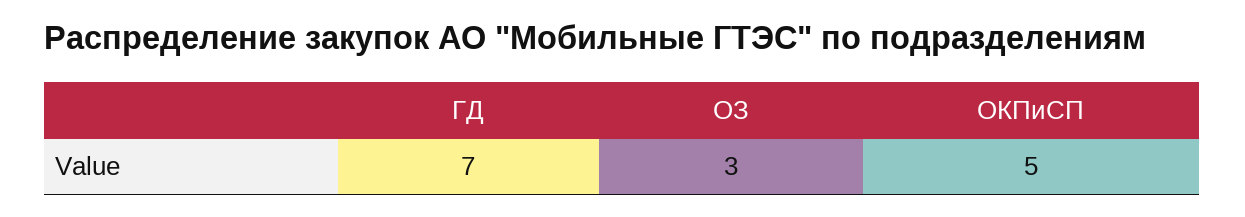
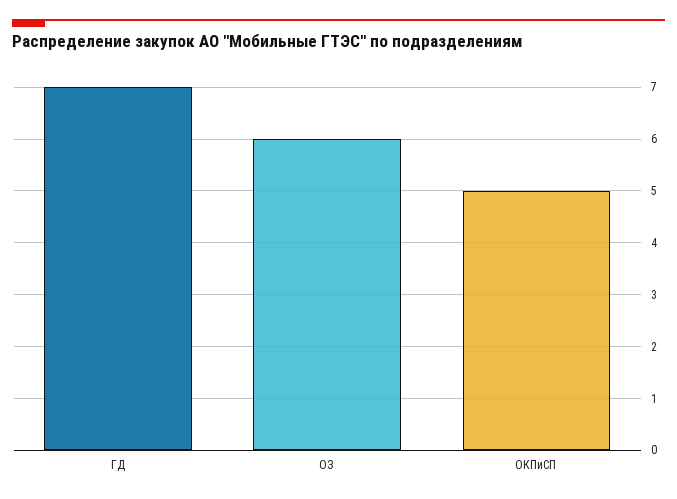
  {
    "ГД": 7,
-   "ОЗ": 3,
+   "ОЗ": 6,
    "ОКПиСП": 5
  }

